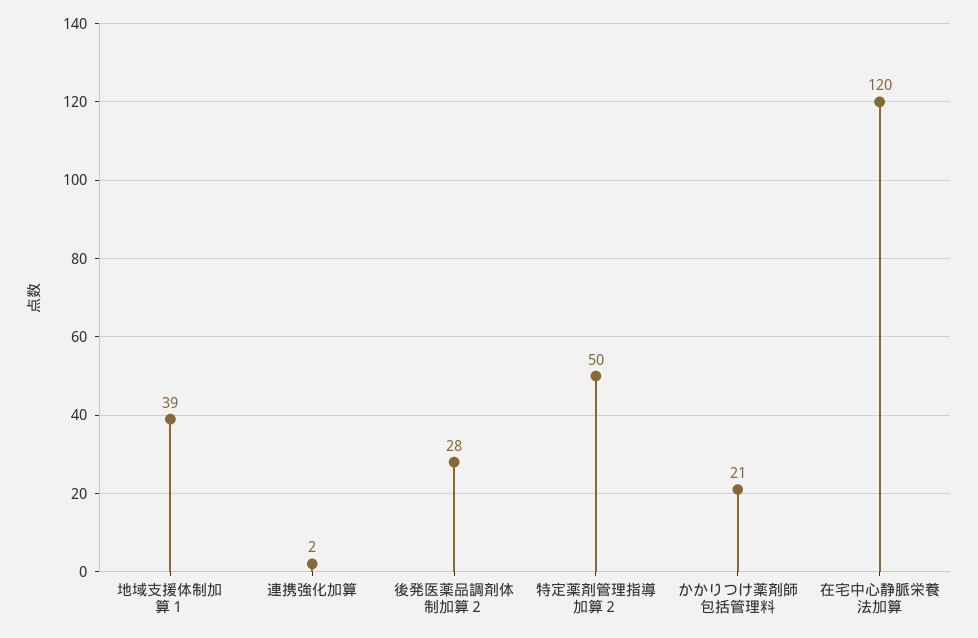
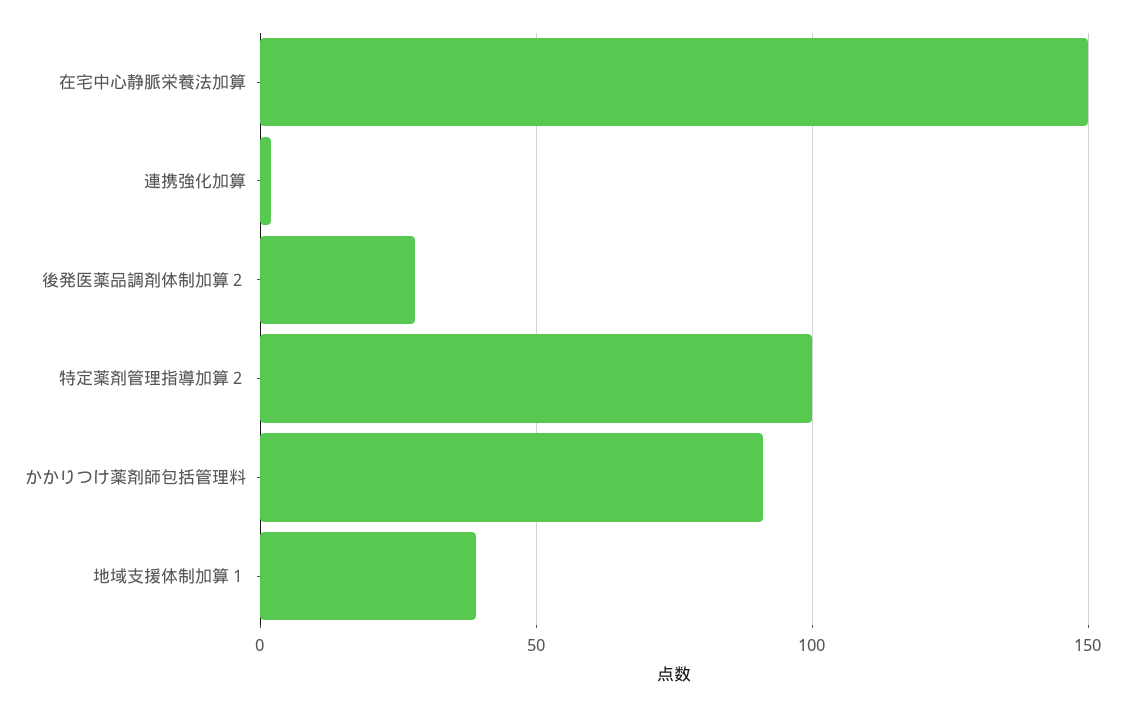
  {
    "地域支援体制加算１": 39,
    "連携強化加算": 2,
    "後発医薬品調剤体制加算２": 28,
-   "特定薬剤管理指導加算２": 50,
+   "特定薬剤管理指導加算２": 100,
-   "かかりつけ薬剤師包括管理料": 21,
+   "かかりつけ薬剤師包括管理料": 90,
-   "在宅中心静脈栄養法加算": 120
+   "在宅中心静脈栄養法加算": 150
  }

